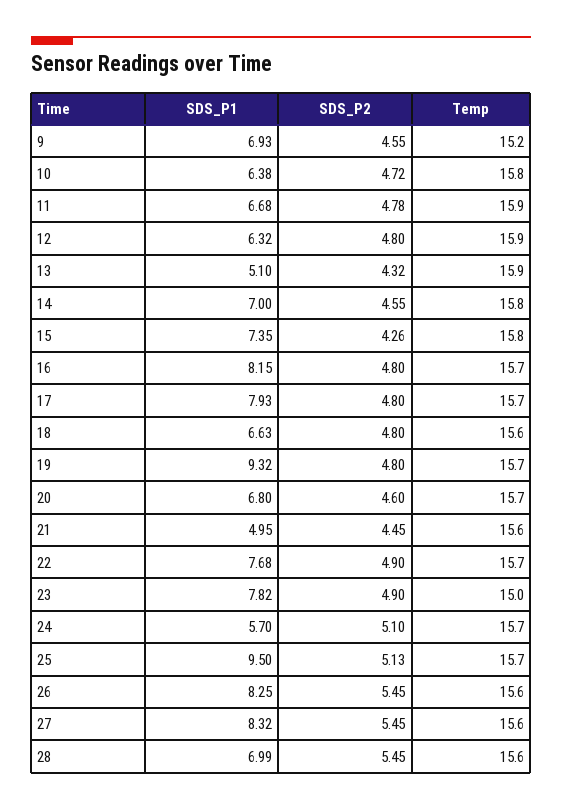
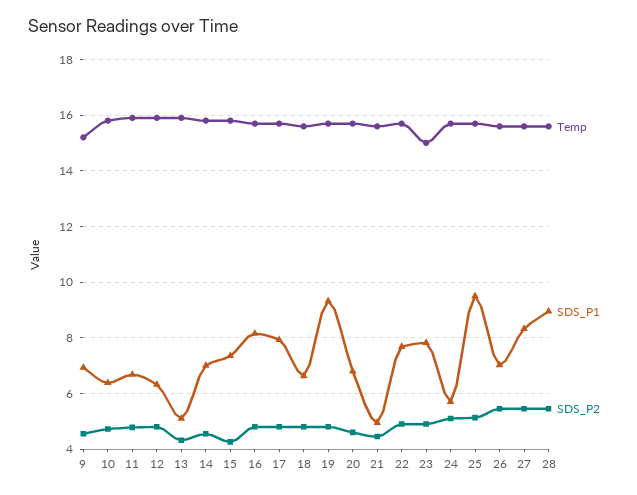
  {
    "SDS_P1": {
      "9": 6.93,
      "10": 6.38,
      "11": 6.68,
      "12": 6.32,
      "13": 5.1,
      "14": 7,
      "15": 7.35,
      "16": 8.15,
      "17": 7.93,
      "18": 6.63,
      "19": 9.32,
      "20": 6.8,
      "21": 4.95,
      "22": 7.68,
      "23": 7.82,
      "24": 5.7,
      "25": 9.5,
-     "26": 8.25,
+     "26": 7,
      "27": 8.32,
-     "28": 6.99
+     "28": 9
    },
    "SDS_P2": {
      "9": 4.55,
      "10": 4.72,
      "11": 4.78,
      "12": 4.8,
      "13": 4.32,
      "14": 4.55,
      "15": 4.26,
      "16": 4.8,
      "17": 4.8,
      "18": 4.8,
      "19": 4.8,
      "20": 4.6,
      "21": 4.45,
      "22": 4.9,
      "23": 4.9,
      "24": 5.1,
      "25": 5.13,
      "26": 5.45,
      "27": 5.45,
      "28": 5.45
    },
    "Temp": {
      "9": 15.2,
      "10": 15.8,
      "11": 15.9,
      "12": 15.9,
      "13": 15.9,
      "14": 15.8,
      "15": 15.8,
      "16": 15.7,
      "17": 15.7,
      "18": 15.6,
      "19": 15.7,
      "20": 15.7,
      "21": 15.6,
      "22": 15.7,
      "23": 15,
      "24": 15.7,
      "25": 15.7,
      "26": 15.6,
      "27": 15.6,
      "28": 15.6
    }
  }

